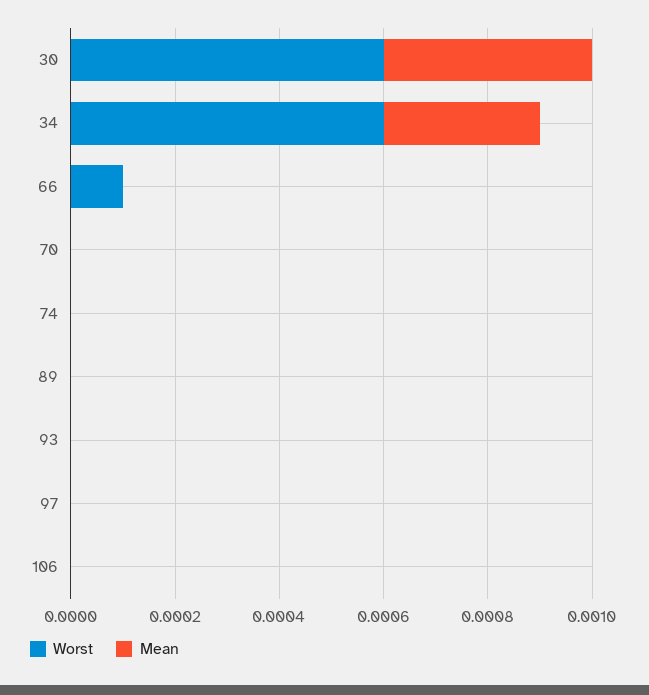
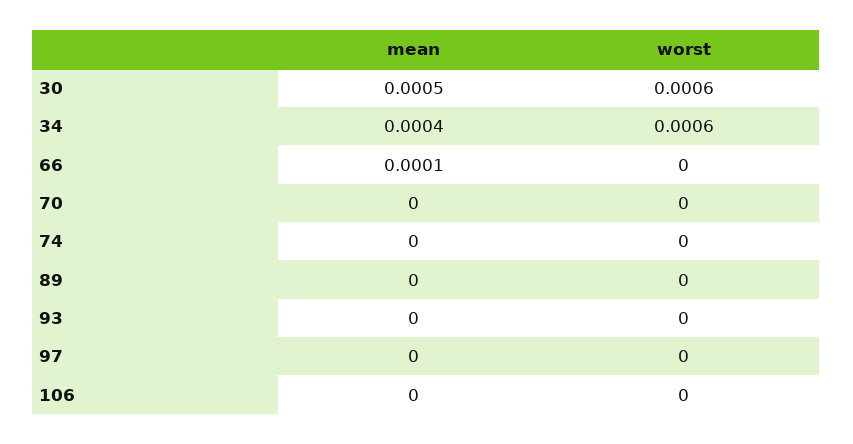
  {
    "Worst": {
      "30": 0.0006,
      "34": 0.0006,
-     "66": 0.0001,
+     "66": 0,
      "70": 0,
      "74": 0,
      "89": 0,
      "93": 0,
      "97": 0,
      "106": 0
    },
    "Mean": {
-     "30": 0.0004,
+     "30": 0.0005,
-     "34": 0.0003,
+     "34": 0.0004,
-     "66": 0,
+     "66": 0.0001,
      "70": 0,
      "74": 0,
      "89": 0,
      "93": 0,
      "97": 0,
      "106": 0
    }
  }

